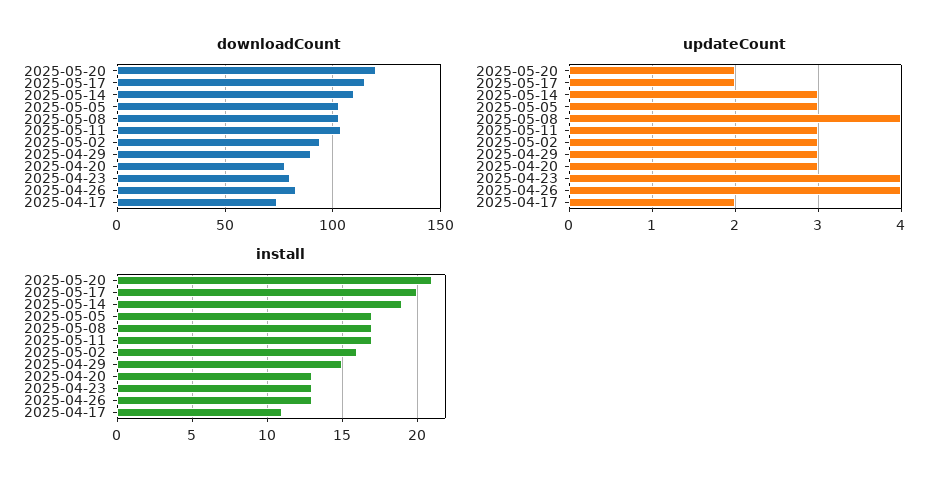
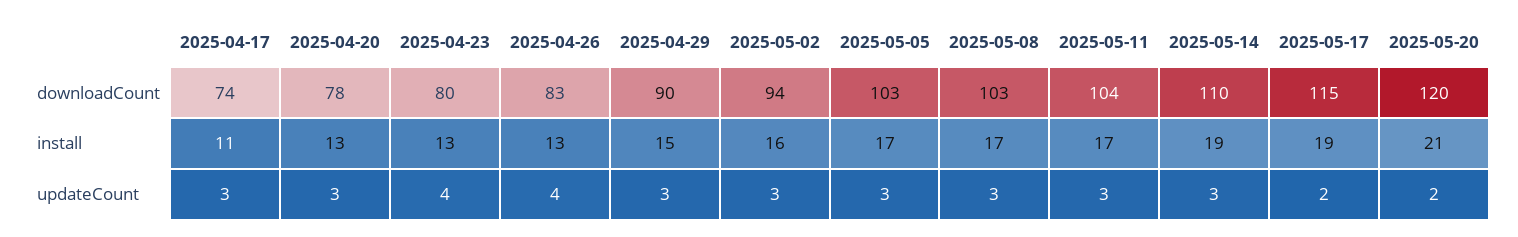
  {
    "downloadCount": {
      "2025-05-20": 120,
      "2025-05-17": 115,
      "2025-05-14": 110,
      "2025-05-05": 103,
      "2025-05-08": 103,
      "2025-05-11": 104,
      "2025-05-02": 94,
      "2025-04-29": 90,
      "2025-04-20": 78,
      "2025-04-23": 80,
      "2025-04-26": 83,
      "2025-04-17": 74
    },
    "updateCount": {
      "2025-05-20": 2,
      "2025-05-17": 2,
      "2025-05-14": 3,
      "2025-05-05": 3,
-     "2025-05-08": 4,
+     "2025-05-08": 3,
      "2025-05-11": 3,
      "2025-05-02": 3,
      "2025-04-29": 3,
      "2025-04-20": 3,
      "2025-04-23": 4,
      "2025-04-26": 4,
-     "2025-04-17": 2
+     "2025-04-17": 3
    },
    "install": {
      "2025-05-20": 21,
-     "2025-05-17": 20,
+     "2025-05-17": 19,
      "2025-05-14": 19,
      "2025-05-05": 17,
      "2025-05-08": 17,
      "2025-05-11": 17,
      "2025-05-02": 16,
      "2025-04-29": 15,
      "2025-04-20": 13,
      "2025-04-23": 13,
      "2025-04-26": 13,
      "2025-04-17": 11
    }
  }

